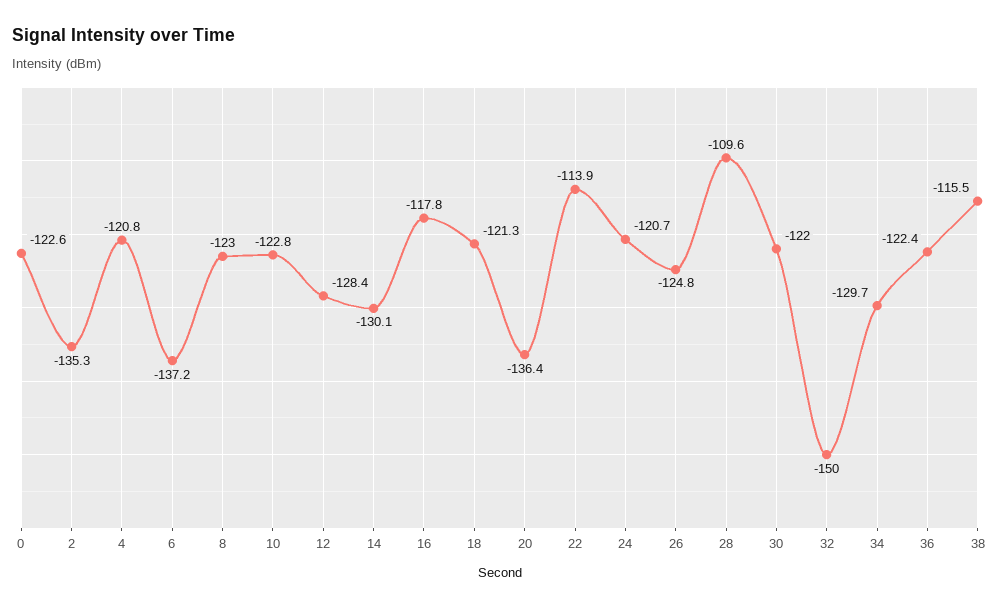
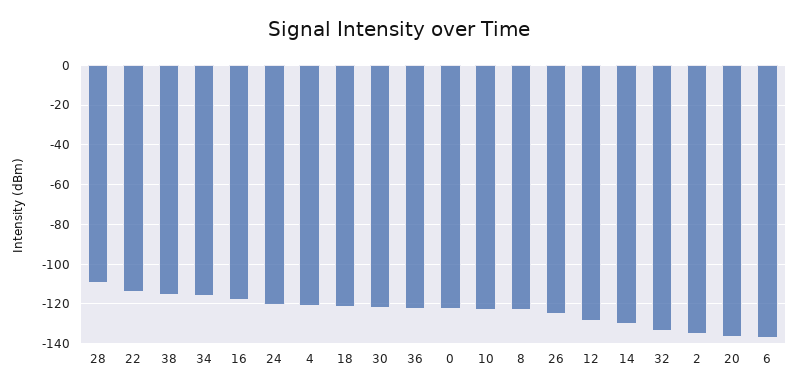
  {
    "0": -122.6,
    "2": -135.3,
    "4": -120.8,
    "6": -137.2,
    "8": -123,
    "10": -122.8,
    "12": -128.4,
    "14": -130.1,
    "16": -117.8,
    "18": -121.3,
    "20": -136.4,
    "22": -113.9,
    "24": -120.7,
    "26": -124.8,
    "28": -109.6,
    "30": -122,
-   "32": -150,
+   "32": -135,
-   "34": -129.7,
+   "34": -115,
    "36": -122.4,
    "38": -115.5
  }

